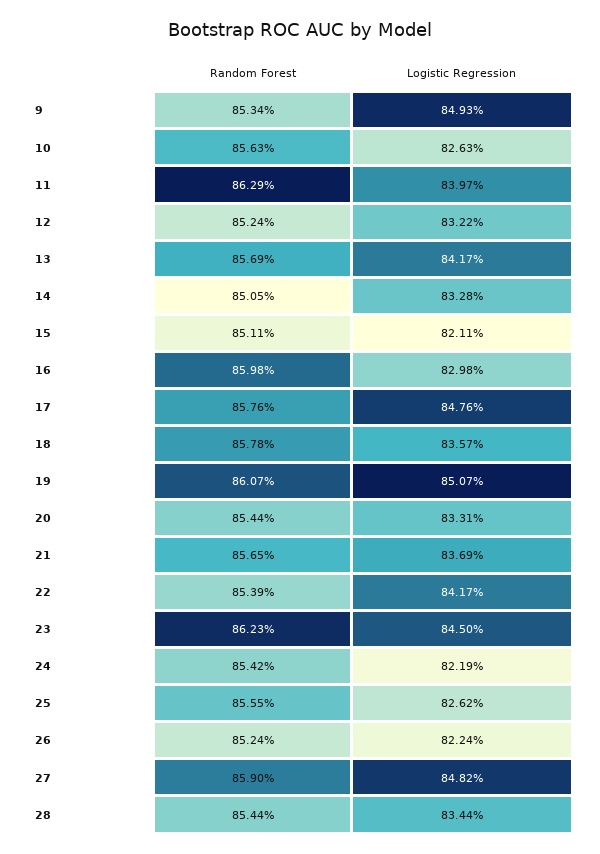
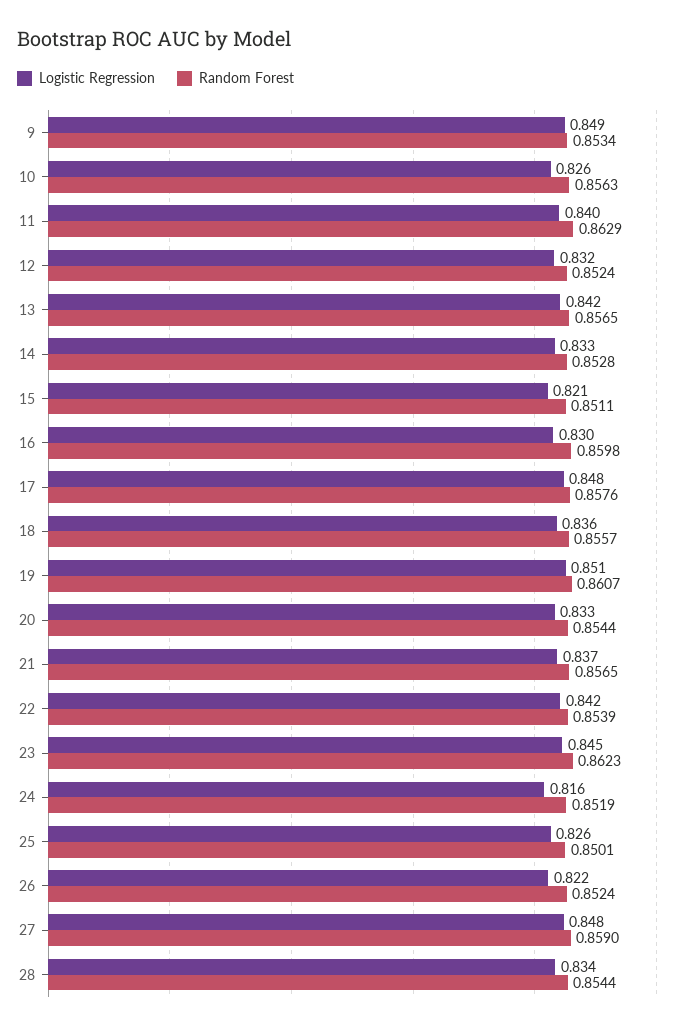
  {
    "Random Forest": {
      "9": 0.8534,
      "10": 0.8563,
      "11": 0.8629,
      "12": 0.8524,
-     "13": 0.8569,
+     "13": 0.8565,
-     "14": 0.8505,
+     "14": 0.8528,
      "15": 0.8511,
      "16": 0.8598,
      "17": 0.8576,
-     "18": 0.8578,
+     "18": 0.8557,
      "19": 0.8607,
      "20": 0.8544,
      "21": 0.8565,
      "22": 0.8539,
      "23": 0.8623,
-     "24": 0.8542,
+     "24": 0.8519,
-     "25": 0.8555,
+     "25": 0.8501,
      "26": 0.8524,
      "27": 0.859,
      "28": 0.8544
    },
    "Logistic Regression": {
      "9": 0.8493,
      "10": 0.8263,
      "11": 0.8397,
      "12": 0.8322,
      "13": 0.8417,
      "14": 0.8328,
      "15": 0.8211,
      "16": 0.8298,
      "17": 0.8476,
      "18": 0.8357,
      "19": 0.8507,
      "20": 0.8331,
      "21": 0.8369,
      "22": 0.8417,
      "23": 0.845,
-     "24": 0.8219,
+     "24": 0.816,
      "25": 0.8262,
      "26": 0.8224,
      "27": 0.8482,
      "28": 0.8344
    }
  }

